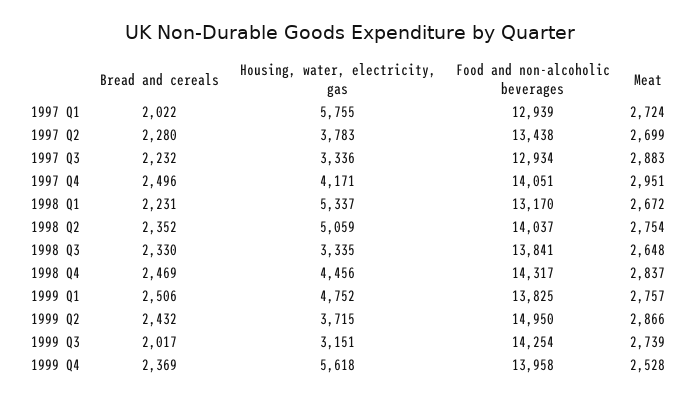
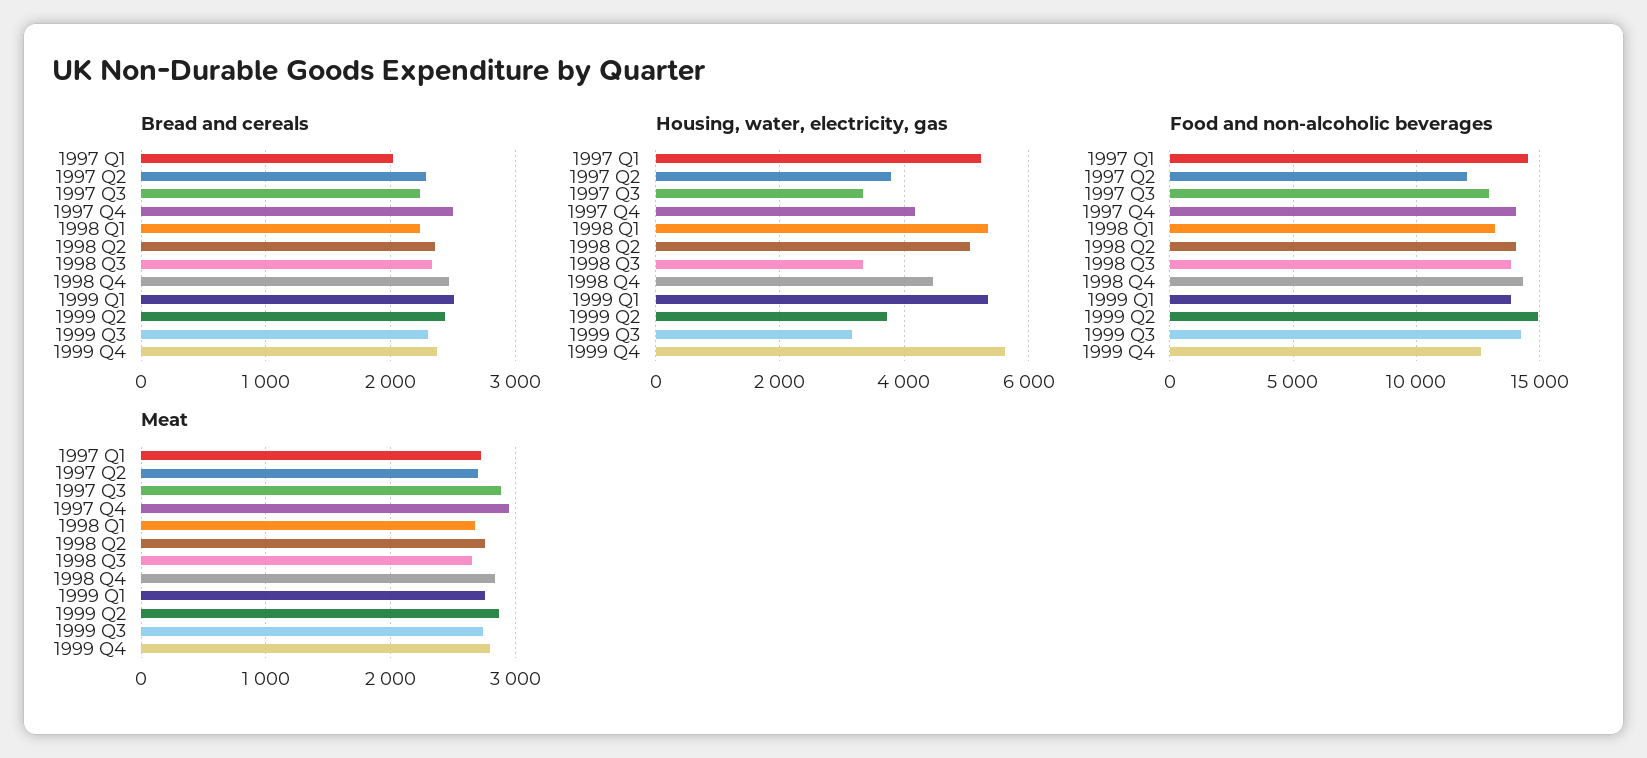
  {
    "Bread and cereals": {
      "1997 Q1": 2022,
      "1997 Q2": 2280,
      "1997 Q3": 2232,
      "1997 Q4": 2496,
      "1998 Q1": 2231,
      "1998 Q2": 2352,
      "1998 Q3": 2330,
      "1998 Q4": 2469,
      "1999 Q1": 2506,
      "1999 Q2": 2432,
-     "1999 Q3": 2017,
+     "1999 Q3": 2300,
      "1999 Q4": 2369
    },
    "Housing, water, electricity, gas": {
-     "1997 Q1": 5755,
+     "1997 Q1": 5200,
      "1997 Q2": 3783,
      "1997 Q3": 3336,
      "1997 Q4": 4171,
      "1998 Q1": 5337,
      "1998 Q2": 5059,
      "1998 Q3": 3335,
      "1998 Q4": 4456,
-     "1999 Q1": 4752,
+     "1999 Q1": 5400,
      "1999 Q2": 3715,
      "1999 Q3": 3151,
      "1999 Q4": 5618
    },
    "Food and non-alcoholic beverages": {
-     "1997 Q1": 12939,
+     "1997 Q1": 14500,
-     "1997 Q2": 13438,
+     "1997 Q2": 12000,
      "1997 Q3": 12934,
      "1997 Q4": 14051,
      "1998 Q1": 13170,
      "1998 Q2": 14037,
      "1998 Q3": 13841,
      "1998 Q4": 14317,
      "1999 Q1": 13825,
      "1999 Q2": 14950,
      "1999 Q3": 14254,
-     "1999 Q4": 13958
+     "1999 Q4": 12500
    },
    "Meat": {
      "1997 Q1": 2724,
      "1997 Q2": 2699,
      "1997 Q3": 2883,
      "1997 Q4": 2951,
      "1998 Q1": 2672,
      "1998 Q2": 2754,
      "1998 Q3": 2648,
      "1998 Q4": 2837,
      "1999 Q1": 2757,
      "1999 Q2": 2866,
      "1999 Q3": 2739,
-     "1999 Q4": 2528
+     "1999 Q4": 2800
    }
  }

